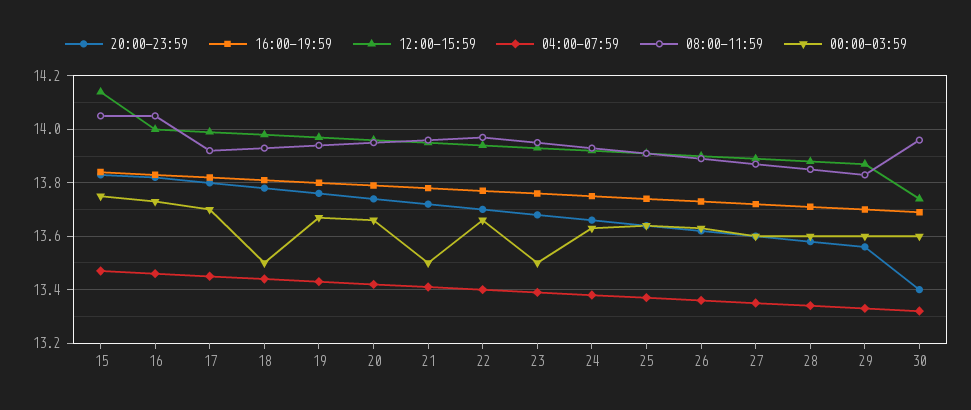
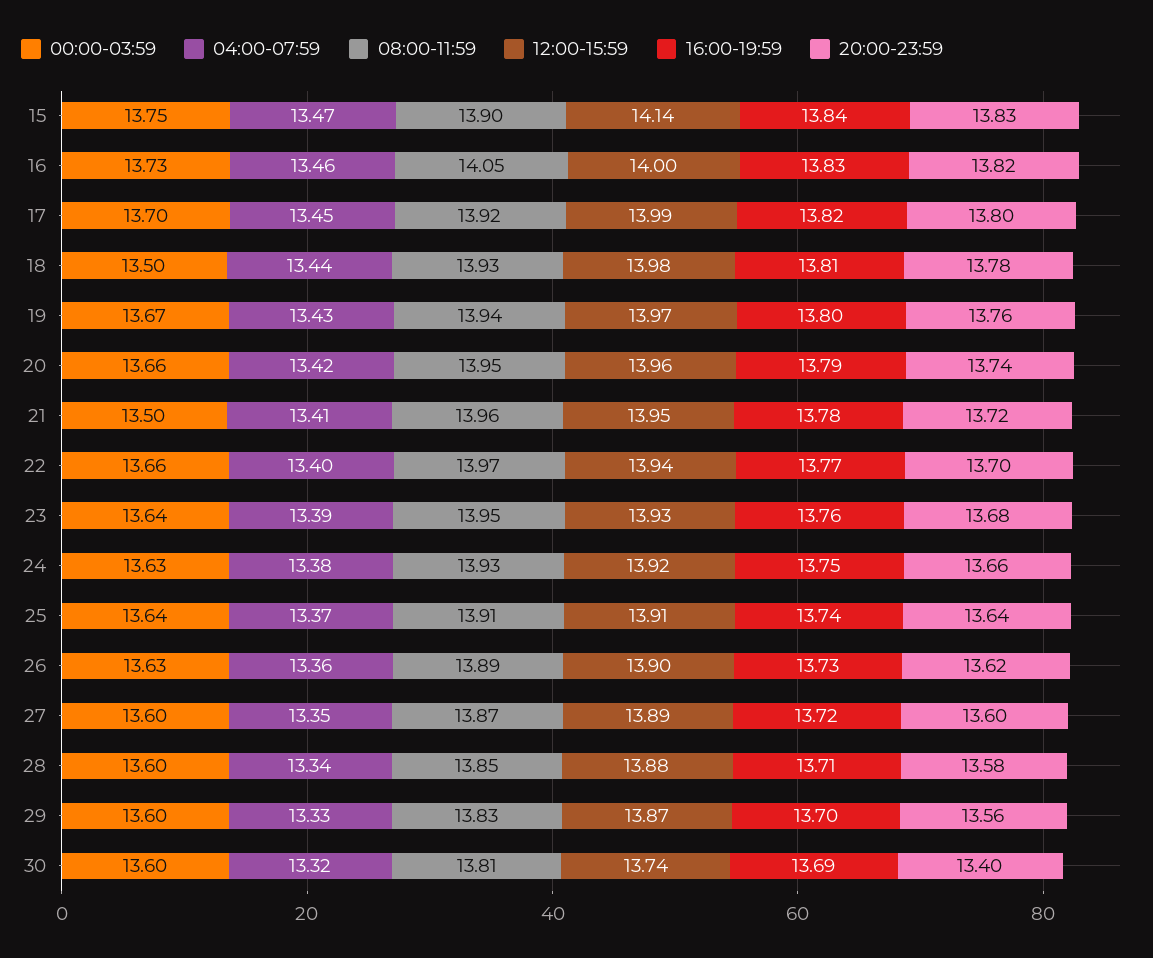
  {
    "20:00-23:59": {
      "15": 13.83,
      "16": 13.82,
      "17": 13.8,
      "18": 13.78,
      "19": 13.76,
      "20": 13.74,
      "21": 13.72,
      "22": 13.7,
      "23": 13.68,
      "24": 13.66,
      "25": 13.64,
      "26": 13.62,
      "27": 13.6,
      "28": 13.58,
      "29": 13.56,
      "30": 13.4
    },
    "16:00-19:59": {
      "15": 13.84,
      "16": 13.83,
      "17": 13.82,
      "18": 13.81,
      "19": 13.8,
      "20": 13.79,
      "21": 13.78,
      "22": 13.77,
      "23": 13.76,
      "24": 13.75,
      "25": 13.74,
      "26": 13.73,
      "27": 13.72,
      "28": 13.71,
      "29": 13.7,
      "30": 13.69
    },
    "12:00-15:59": {
      "15": 14.14,
      "16": 14,
      "17": 13.99,
      "18": 13.98,
      "19": 13.97,
      "20": 13.96,
      "21": 13.95,
      "22": 13.94,
      "23": 13.93,
      "24": 13.92,
      "25": 13.91,
      "26": 13.9,
      "27": 13.89,
      "28": 13.88,
      "29": 13.87,
      "30": 13.74
    },
    "04:00-07:59": {
      "15": 13.47,
      "16": 13.46,
      "17": 13.45,
      "18": 13.44,
      "19": 13.43,
      "20": 13.42,
      "21": 13.41,
      "22": 13.4,
      "23": 13.39,
      "24": 13.38,
      "25": 13.37,
      "26": 13.36,
      "27": 13.35,
      "28": 13.34,
      "29": 13.33,
      "30": 13.32
    },
    "08:00-11:59": {
-     "15": 14.05,
+     "15": 13.9,
      "16": 14.05,
      "17": 13.92,
      "18": 13.93,
      "19": 13.94,
      "20": 13.95,
      "21": 13.96,
      "22": 13.97,
      "23": 13.95,
      "24": 13.93,
      "25": 13.91,
      "26": 13.89,
      "27": 13.87,
      "28": 13.85,
      "29": 13.83,
-     "30": 13.95
+     "30": 13.81
    },
    "00:00-03:59": {
      "15": 13.75,
      "16": 13.73,
      "17": 13.7,
      "18": 13.5,
      "19": 13.67,
      "20": 13.66,
      "21": 13.5,
      "22": 13.66,
-     "23": 13.5,
+     "23": 13.64,
      "24": 13.63,
      "25": 13.64,
      "26": 13.63,
      "27": 13.6,
      "28": 13.6,
      "29": 13.6,
      "30": 13.6
    }
  }

